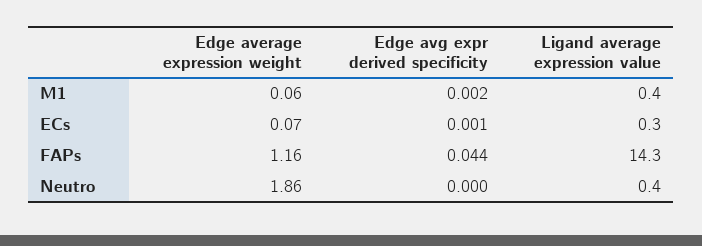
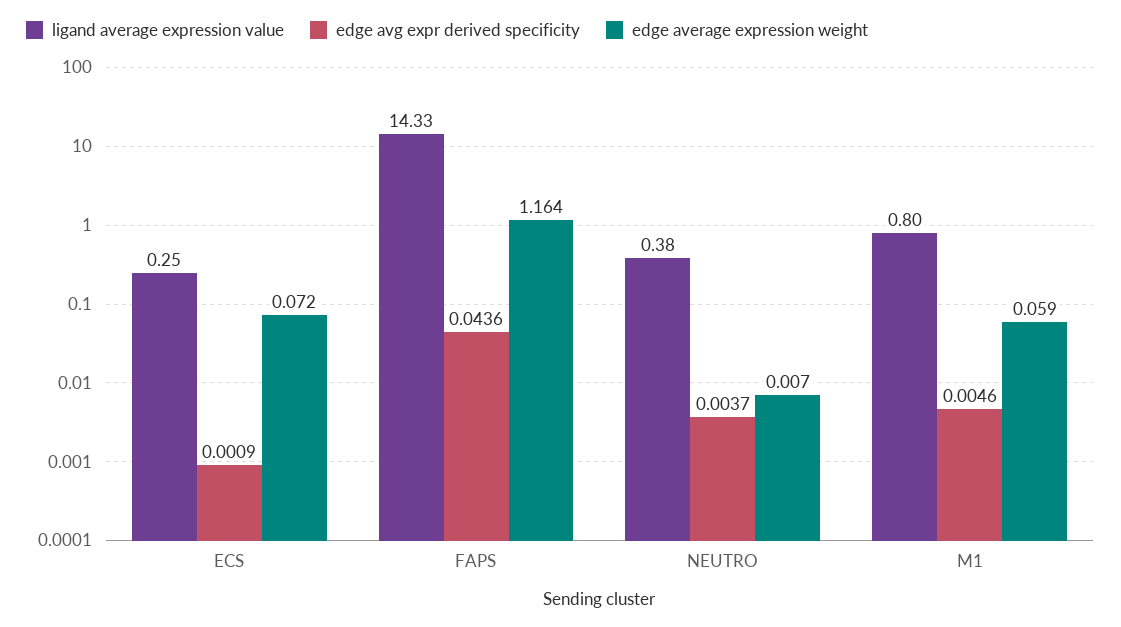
  {
    "Edge average expression weight": {
      "M1": 0.059,
      "ECs": 0.072,
      "FAPs": 1.164,
-     "Neutro": 1.86
+     "Neutro": 0.007
    },
    "Edge avg expr derived specificity": {
-     "M1": 0.002,
+     "M1": 0.0046,
      "ECs": 0.0009,
      "FAPs": 0.0436,
-     "Neutro": 0
+     "Neutro": 0.0037
    },
    "Ligand average expression value": {
-     "M1": 0.4,
+     "M1": 0.8,
      "ECs": 0.25,
      "FAPs": 14.33,
      "Neutro": 0.38
    }
  }

